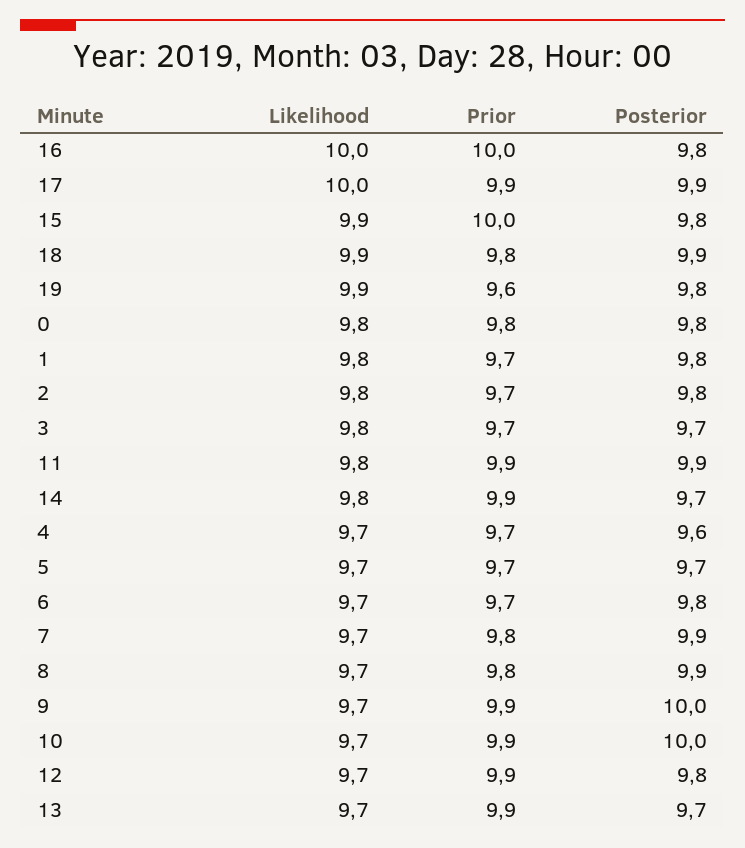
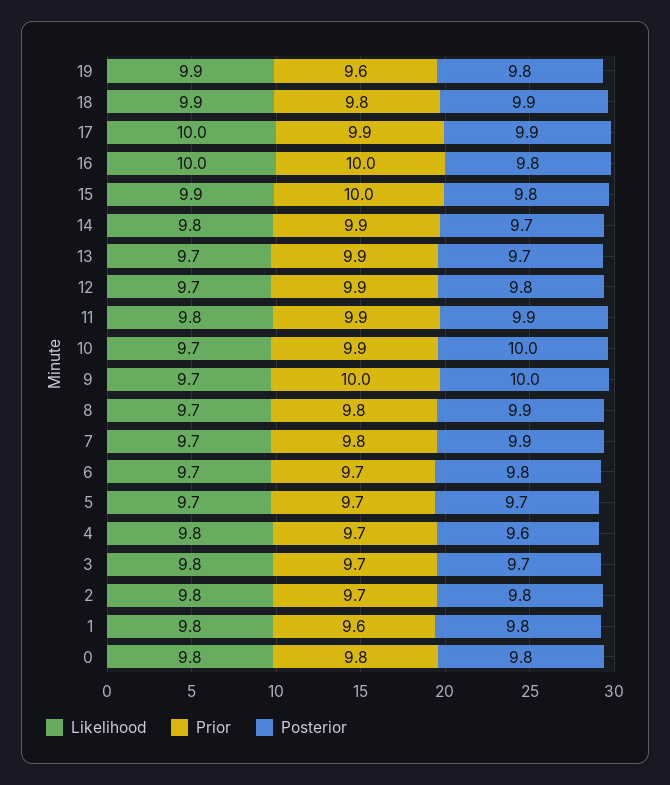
  {
    "Likelihood": {
      "16": 10,
      "17": 10,
      "15": 9.9,
      "18": 9.9,
      "19": 9.9,
      "0": 9.8,
      "1": 9.8,
      "2": 9.8,
      "3": 9.8,
      "11": 9.8,
      "14": 9.8,
-     "4": 9.7,
+     "4": 9.8,
      "5": 9.7,
      "6": 9.7,
      "7": 9.7,
      "8": 9.7,
      "9": 9.7,
      "10": 9.7,
      "12": 9.7,
      "13": 9.7
    },
    "Prior": {
      "16": 10,
      "17": 9.9,
      "15": 10,
      "18": 9.8,
      "19": 9.6,
      "0": 9.8,
-     "1": 9.7,
+     "1": 9.6,
      "2": 9.7,
      "3": 9.7,
      "11": 9.9,
      "14": 9.9,
      "4": 9.7,
      "5": 9.7,
      "6": 9.7,
      "7": 9.8,
      "8": 9.8,
-     "9": 9.9,
+     "9": 10,
      "10": 9.9,
      "12": 9.9,
      "13": 9.9
    },
    "Posterior": {
      "16": 9.8,
      "17": 9.9,
      "15": 9.8,
      "18": 9.9,
      "19": 9.8,
      "0": 9.8,
      "1": 9.8,
      "2": 9.8,
      "3": 9.7,
      "11": 9.9,
      "14": 9.7,
      "4": 9.6,
      "5": 9.7,
      "6": 9.8,
      "7": 9.9,
      "8": 9.9,
      "9": 10,
      "10": 10,
      "12": 9.8,
      "13": 9.7
    }
  }

